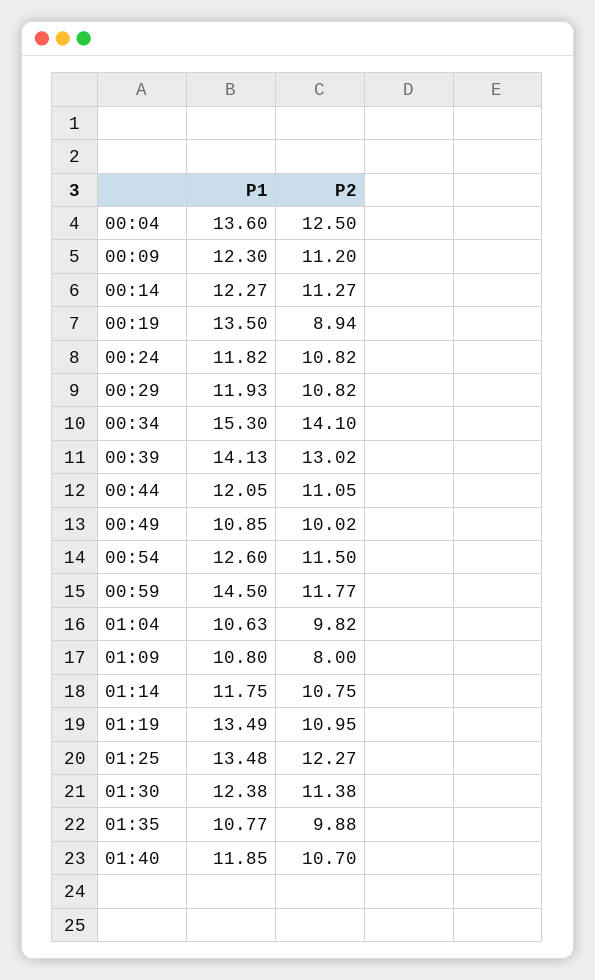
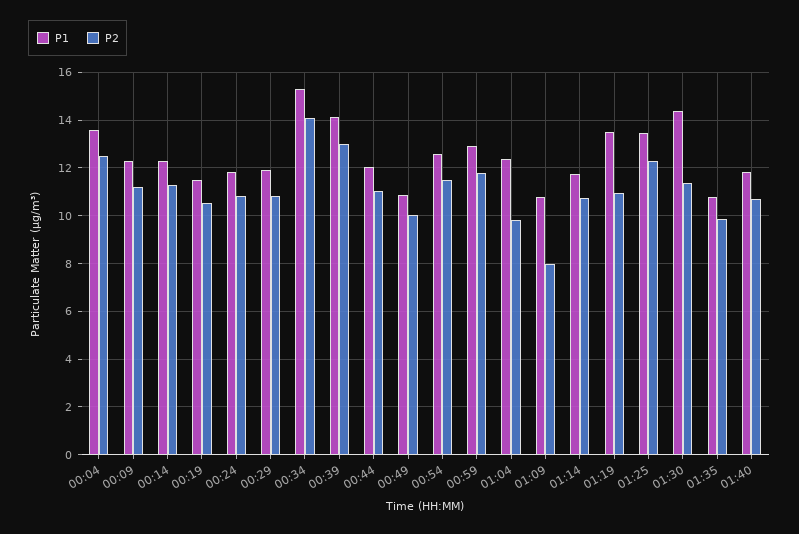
  {
    "P1": {
      "00:04": 13.6,
      "00:09": 12.3,
      "00:14": 12.27,
-     "00:19": 13.5,
+     "00:19": 11.5,
      "00:24": 11.82,
      "00:29": 11.93,
      "00:34": 15.3,
      "00:39": 14.13,
      "00:44": 12.05,
      "00:49": 10.85,
      "00:54": 12.6,
-     "00:59": 14.5,
+     "00:59": 13,
-     "01:04": 10.63,
+     "01:04": 12.5,
      "01:09": 10.8,
      "01:14": 11.75,
      "01:19": 13.49,
      "01:25": 13.48,
-     "01:30": 12.38,
+     "01:30": 14.5,
      "01:35": 10.77,
      "01:40": 11.85
    },
    "P2": {
      "00:04": 12.5,
      "00:09": 11.2,
      "00:14": 11.27,
-     "00:19": 8.94,
+     "00:19": 10.5,
      "00:24": 10.82,
      "00:29": 10.82,
      "00:34": 14.1,
      "00:39": 13.02,
      "00:44": 11.05,
      "00:49": 10.02,
      "00:54": 11.5,
      "00:59": 11.77,
      "01:04": 9.82,
      "01:09": 8,
      "01:14": 10.75,
      "01:19": 10.95,
      "01:25": 12.27,
      "01:30": 11.38,
      "01:35": 9.88,
      "01:40": 10.7
    }
  }

